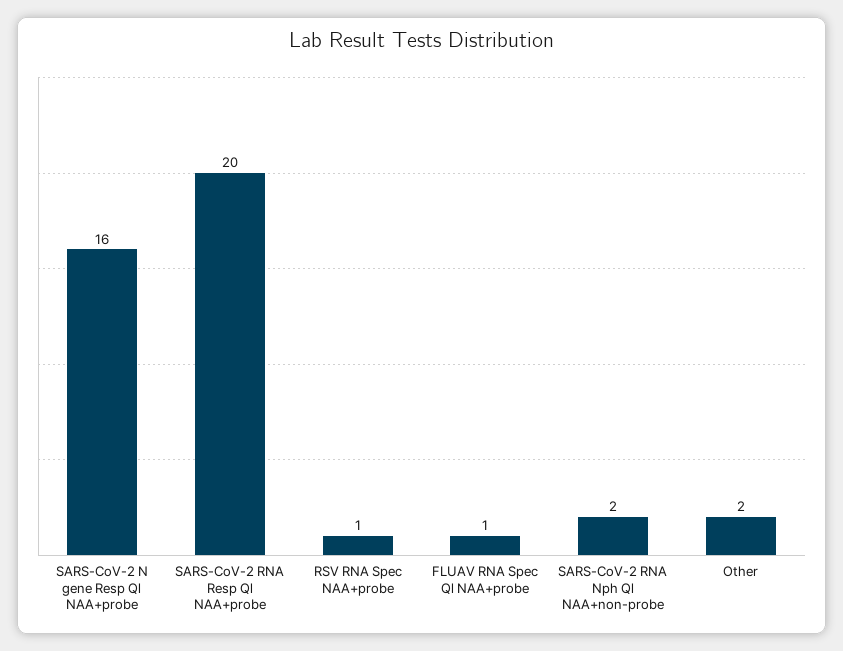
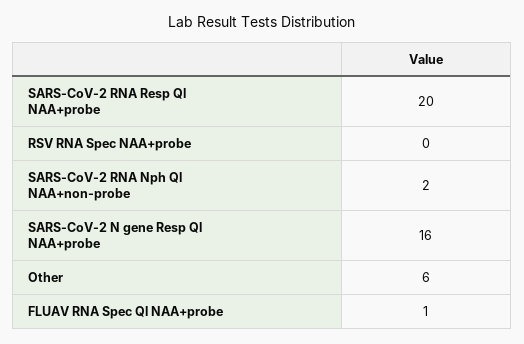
  {
    "SARS-CoV-2 N gene Resp Ql NAA+probe": 16,
    "SARS-CoV-2 RNA Resp Ql NAA+probe": 20,
-   "RSV RNA Spec NAA+probe": 1,
+   "RSV RNA Spec NAA+probe": 0,
    "FLUAV RNA Spec Ql NAA+probe": 1,
    "SARS-CoV-2 RNA Nph Ql NAA+non-probe": 2,
-   "Other": 2
+   "Other": 6
  }

